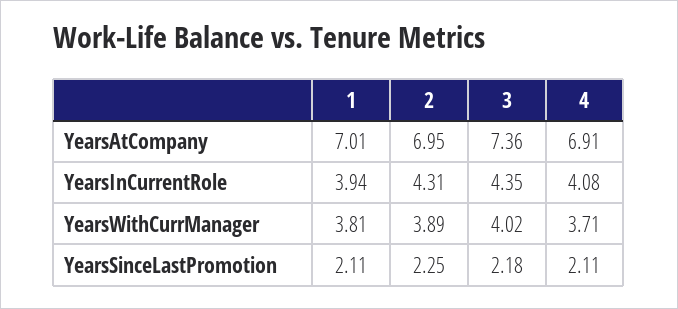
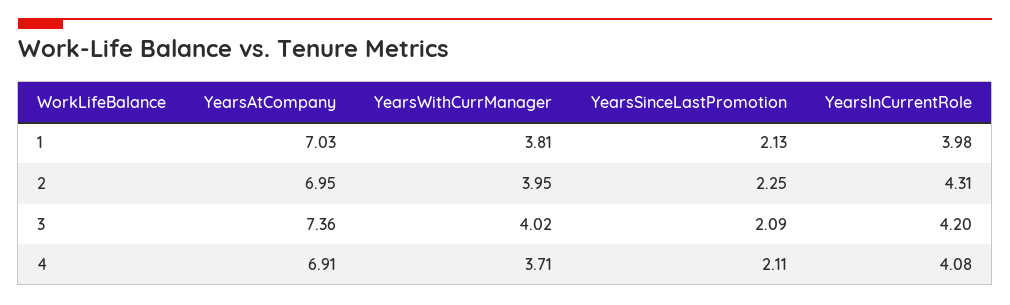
  {
    "1": {
-     "YearsAtCompany": 7.01,
+     "YearsAtCompany": 7.03,
-     "YearsInCurrentRole": 3.94,
+     "YearsInCurrentRole": 3.98,
      "YearsWithCurrManager": 3.81,
-     "YearsSinceLastPromotion": 2.11
+     "YearsSinceLastPromotion": 2.13
    },
    "2": {
      "YearsAtCompany": 6.95,
      "YearsInCurrentRole": 4.31,
-     "YearsWithCurrManager": 3.89,
+     "YearsWithCurrManager": 3.95,
      "YearsSinceLastPromotion": 2.25
    },
    "3": {
      "YearsAtCompany": 7.36,
-     "YearsInCurrentRole": 4.35,
+     "YearsInCurrentRole": 4.2,
      "YearsWithCurrManager": 4.02,
-     "YearsSinceLastPromotion": 2.18
+     "YearsSinceLastPromotion": 2.09
    },
    "4": {
      "YearsAtCompany": 6.91,
      "YearsInCurrentRole": 4.08,
      "YearsWithCurrManager": 3.71,
      "YearsSinceLastPromotion": 2.11
    }
  }

